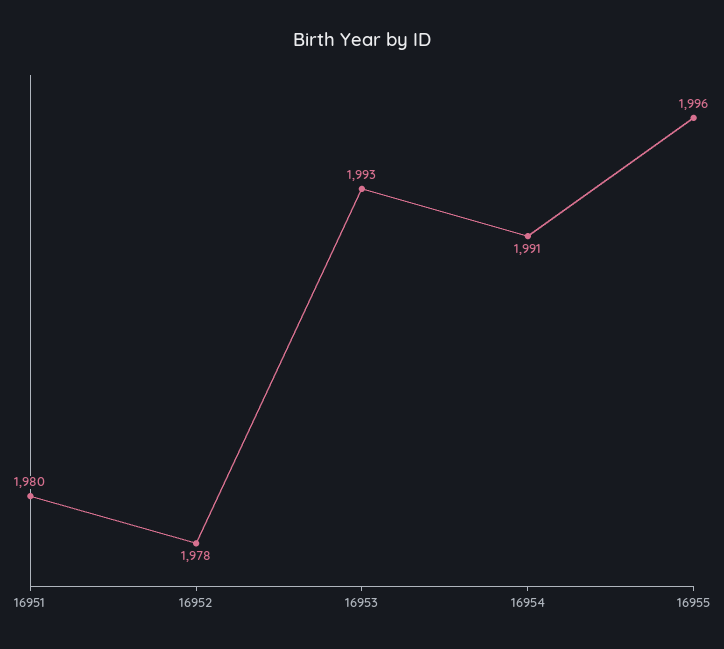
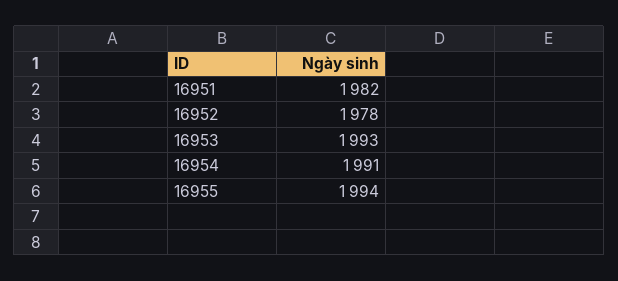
  {
-   "16951": 1980,
+   "16951": 1982,
    "16952": 1978,
    "16953": 1993,
    "16954": 1991,
-   "16955": 1996
+   "16955": 1994
  }

